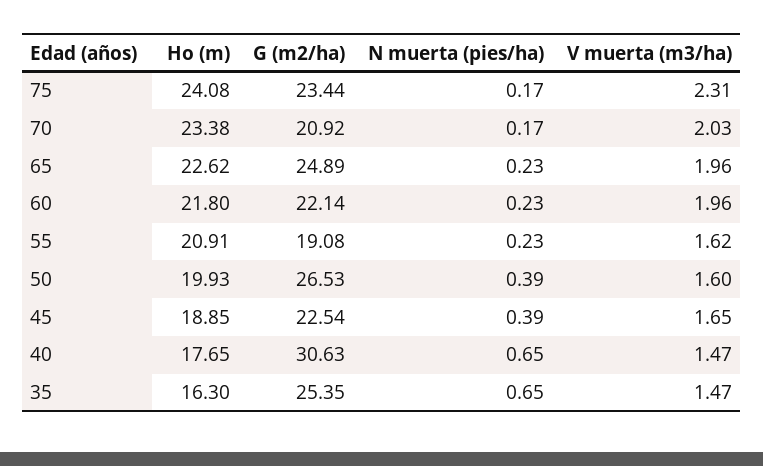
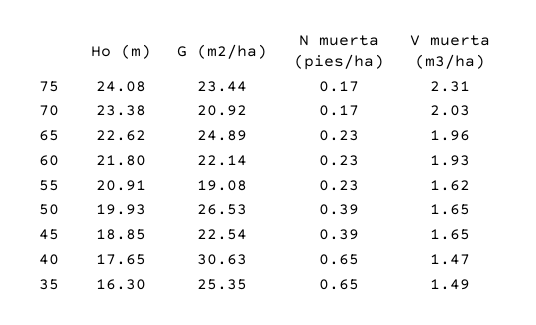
  {
    "Ho (m)": {
      "75": 24.08,
      "70": 23.38,
      "65": 22.62,
      "60": 21.8,
      "55": 20.91,
      "50": 19.93,
      "45": 18.85,
      "40": 17.65,
      "35": 16.3
    },
    "G (m2/ha)": {
      "75": 23.44,
      "70": 20.92,
      "65": 24.89,
      "60": 22.14,
      "55": 19.08,
      "50": 26.53,
      "45": 22.54,
      "40": 30.63,
      "35": 25.35
    },
    "N muerta (pies/ha)": {
      "75": 0.17,
      "70": 0.17,
      "65": 0.23,
      "60": 0.23,
      "55": 0.23,
      "50": 0.39,
      "45": 0.39,
      "40": 0.65,
      "35": 0.65
    },
    "V muerta (m3/ha)": {
      "75": 2.31,
      "70": 2.03,
      "65": 1.96,
-     "60": 1.96,
+     "60": 1.93,
      "55": 1.62,
-     "50": 1.6,
+     "50": 1.65,
      "45": 1.65,
      "40": 1.47,
-     "35": 1.47
+     "35": 1.49
    }
  }

